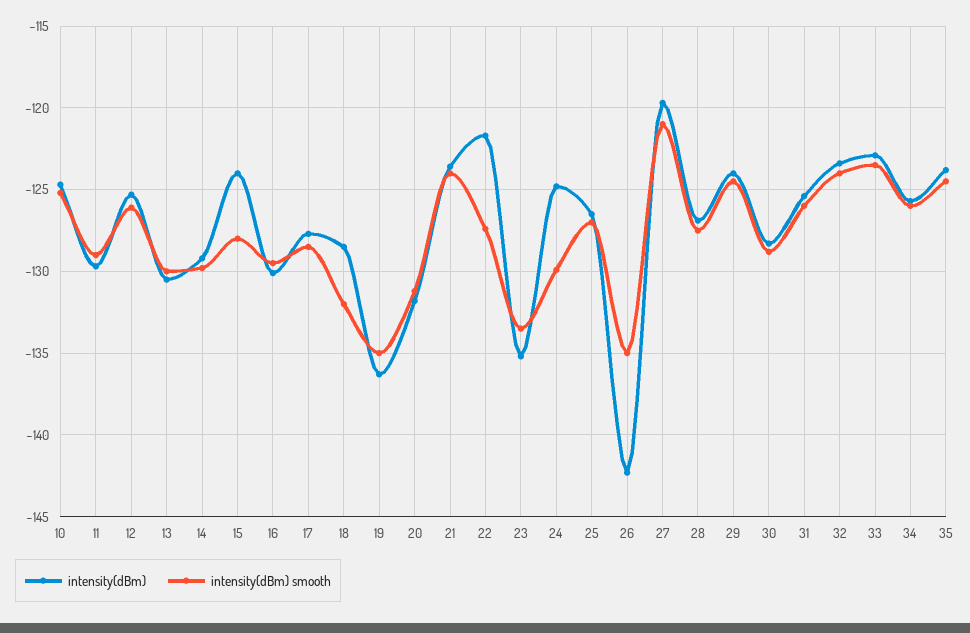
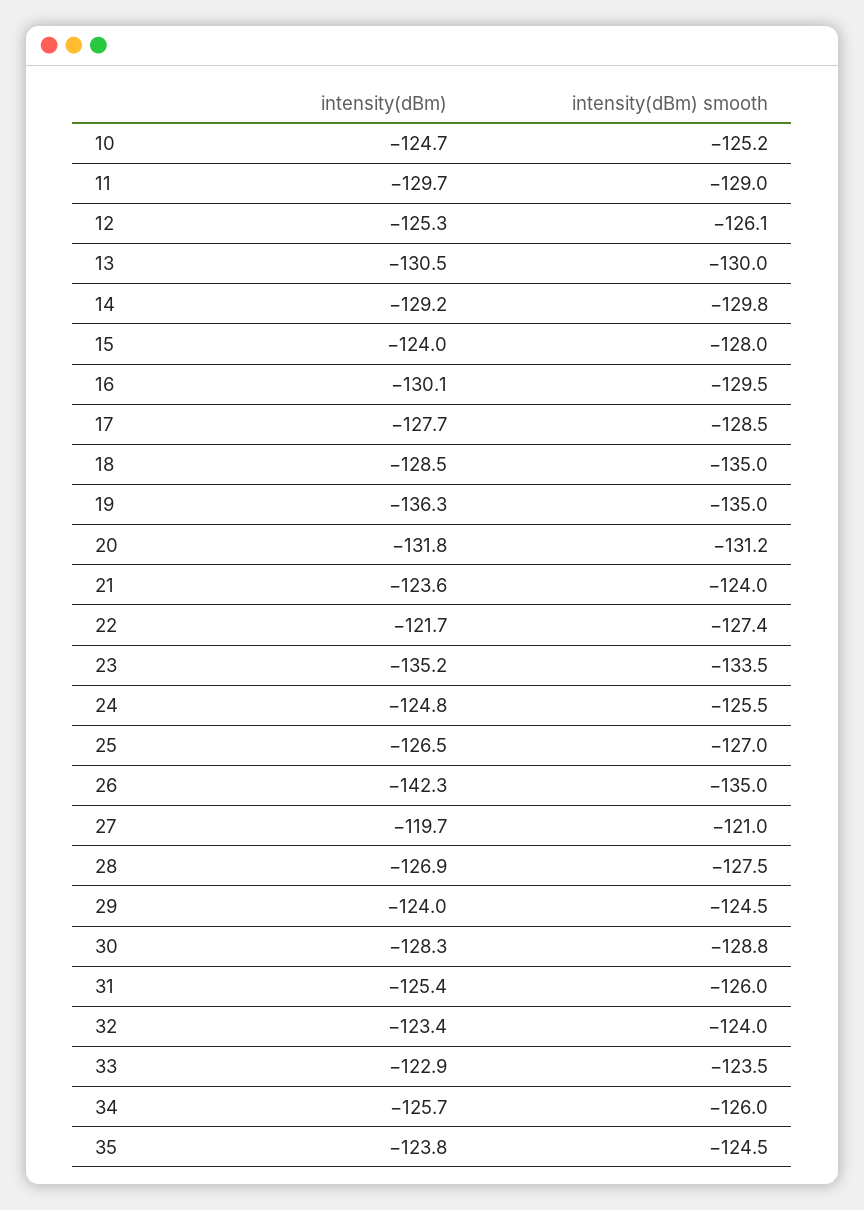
  {
    "intensity(dBm)": {
      "10": -124.7,
      "11": -129.7,
      "12": -125.3,
      "13": -130.5,
      "14": -129.2,
      "15": -124,
      "16": -130.1,
      "17": -127.7,
      "18": -128.5,
      "19": -136.3,
      "20": -131.8,
      "21": -123.6,
      "22": -121.7,
      "23": -135.2,
      "24": -124.8,
      "25": -126.5,
      "26": -142.3,
      "27": -119.7,
      "28": -126.9,
      "29": -124,
      "30": -128.3,
      "31": -125.4,
      "32": -123.4,
      "33": -122.9,
      "34": -125.7,
      "35": -123.8
    },
    "intensity(dBm) smooth": {
      "10": -125.2,
      "11": -129,
      "12": -126.1,
      "13": -130,
      "14": -129.8,
      "15": -128,
      "16": -129.5,
      "17": -128.5,
-     "18": -132,
+     "18": -135,
      "19": -135,
      "20": -131.2,
      "21": -124,
      "22": -127.4,
      "23": -133.5,
-     "24": -130,
+     "24": -125.5,
      "25": -127,
      "26": -135,
      "27": -121,
      "28": -127.5,
      "29": -124.5,
      "30": -128.8,
      "31": -126,
      "32": -124,
      "33": -123.5,
      "34": -126,
      "35": -124.5
    }
  }

